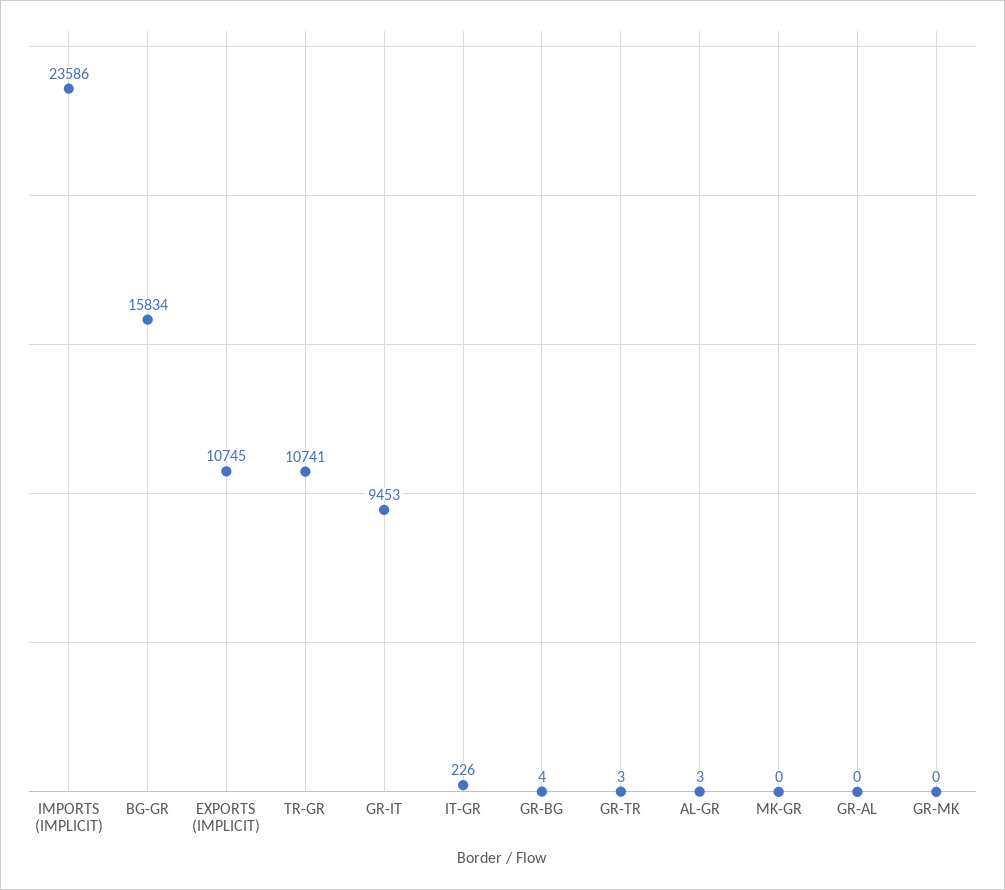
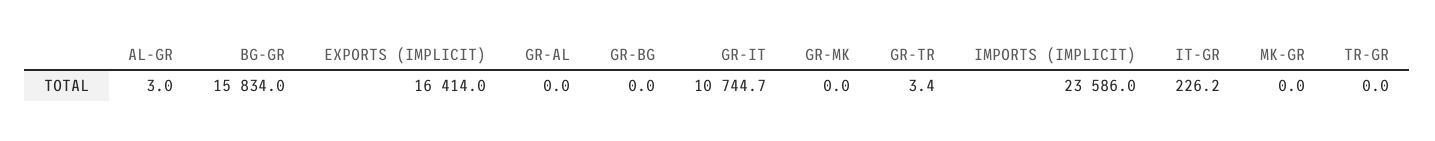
  {
    "IMPORTS (IMPLICIT)": 23586,
    "BG-GR": 15834,
-   "EXPORTS (IMPLICIT)": 10745,
+   "EXPORTS (IMPLICIT)": 16414,
-   "TR-GR": 10741,
+   "TR-GR": 0,
-   "GR-IT": 9453,
+   "GR-IT": 10744.7,
    "IT-GR": 226.2,
-   "GR-BG": 4,
+   "GR-BG": 0,
    "GR-TR": 3.4,
    "AL-GR": 3,
    "MK-GR": 0,
    "GR-AL": 0,
    "GR-MK": 0
  }

